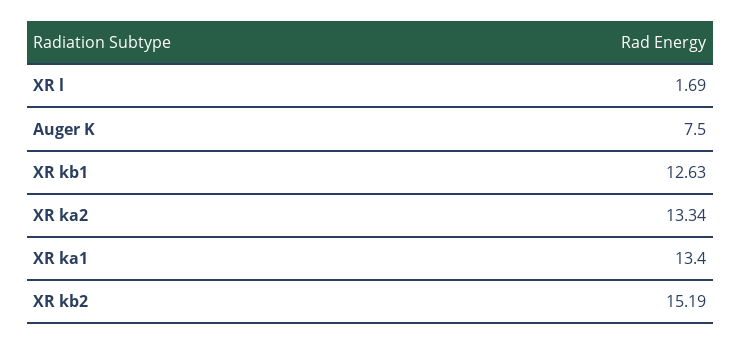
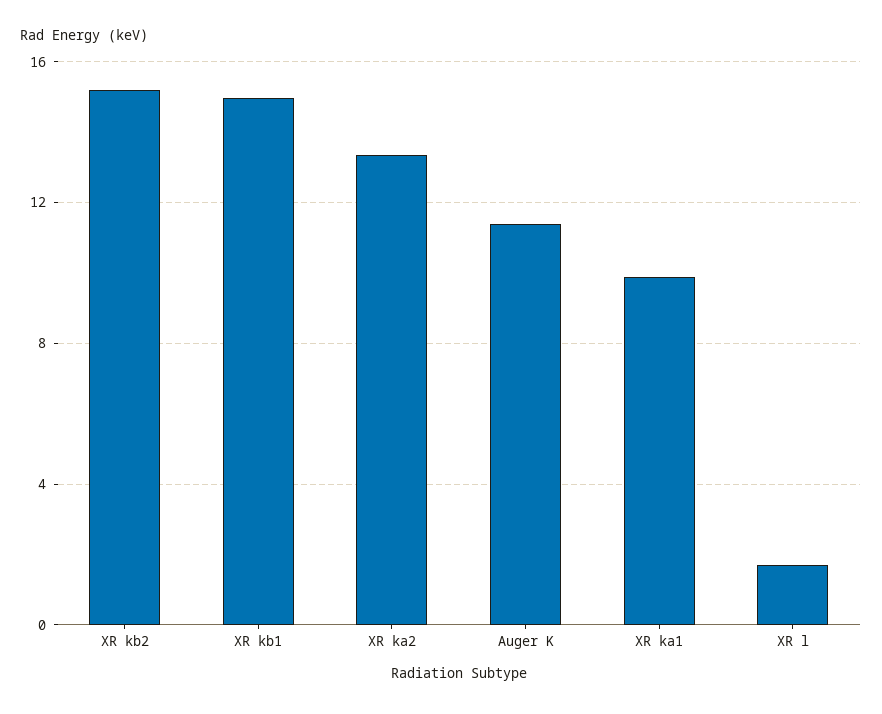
  {
    "XR l": 1.69,
-   "Auger K": 7.5,
+   "Auger K": 11.5,
-   "XR kb1": 12.63,
+   "XR kb1": 15,
    "XR ka2": 13.34,
-   "XR ka1": 13.4,
+   "XR ka1": 10,
    "XR kb2": 15.19
  }

